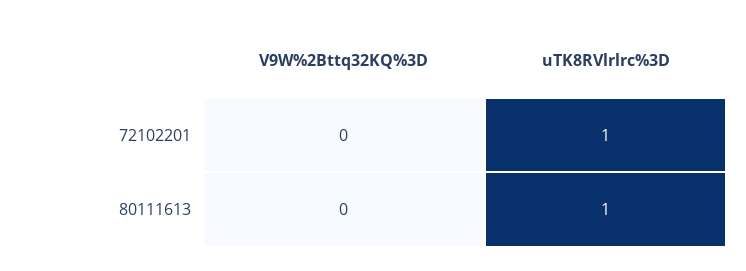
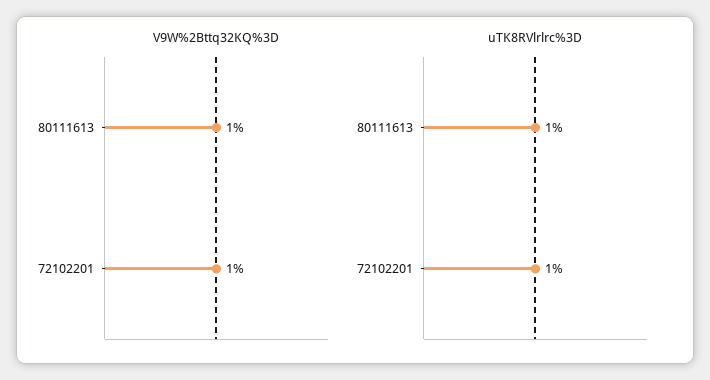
  {
    "V9W%2Bttq32KQ%3D": {
-     "72102201": 0,
+     "72102201": 1,
-     "80111613": 0
+     "80111613": 1
    },
    "uTK8RVlrlrc%3D": {
      "72102201": 1,
      "80111613": 1
    }
  }

